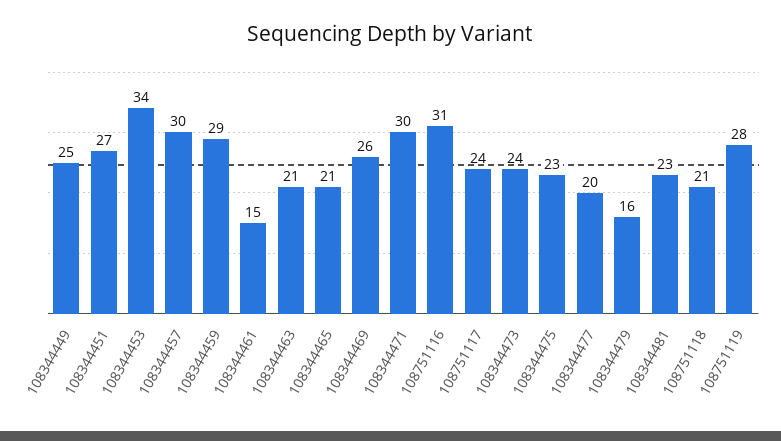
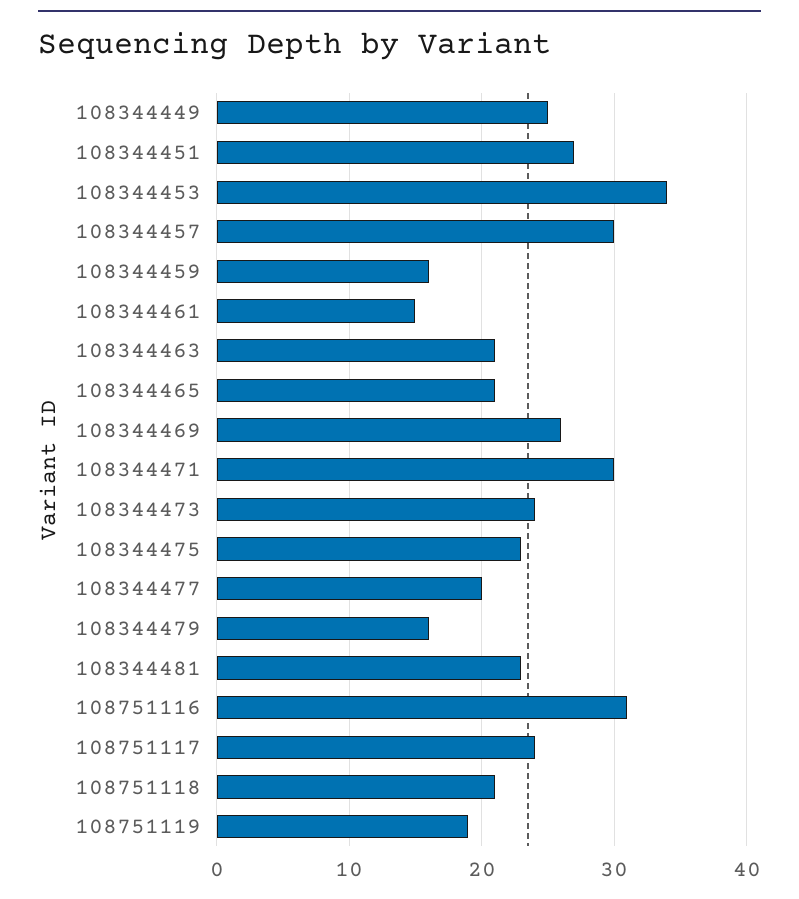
  {
    "108344449": 25,
    "108344451": 27,
    "108344453": 34,
    "108344457": 30,
-   "108344459": 29,
+   "108344459": 16,
    "108344461": 15,
    "108344463": 21,
    "108344465": 21,
    "108344469": 26,
    "108344471": 30,
    "108751116": 31,
    "108751117": 24,
    "108344473": 24,
    "108344475": 23,
    "108344477": 20,
    "108344479": 16,
    "108344481": 23,
    "108751118": 21,
-   "108751119": 28
+   "108751119": 19
  }

